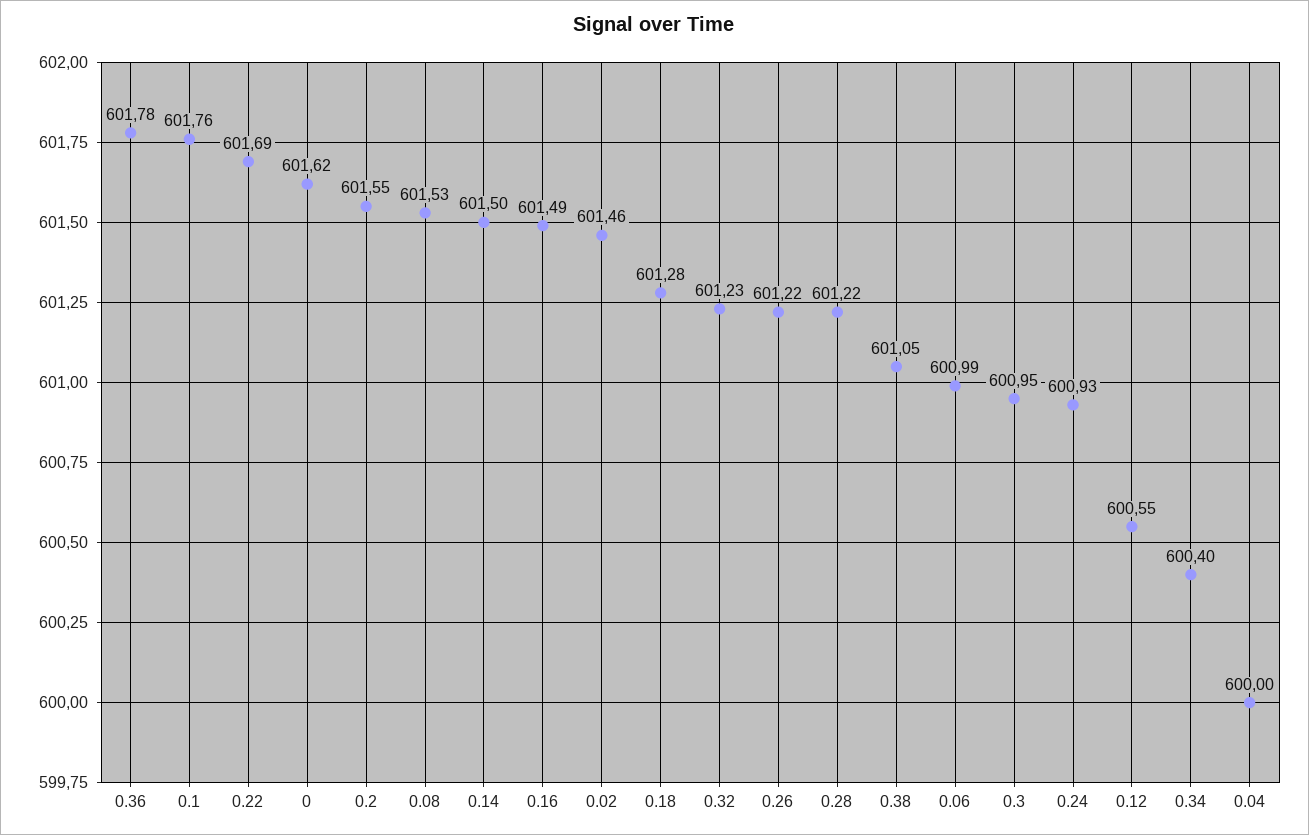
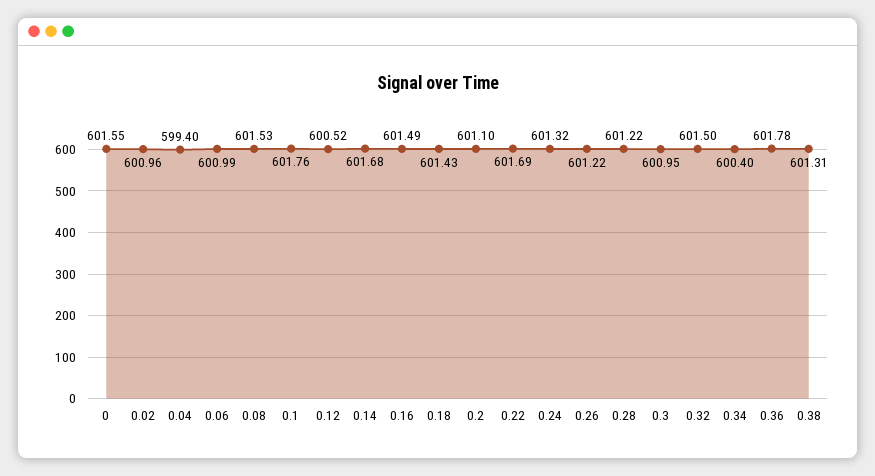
  {
    "0.36": 601.78,
    "0.1": 601.76,
    "0.22": 601.69,
-   "0": 601.62,
+   "0": 601.55,
-   "0.2": 601.55,
+   "0.2": 601.1,
    "0.08": 601.53,
-   "0.14": 601.5,
+   "0.14": 601.68,
    "0.16": 601.49,
-   "0.02": 601.46,
+   "0.02": 600.96,
-   "0.18": 601.28,
+   "0.18": 601.43,
-   "0.32": 601.23,
+   "0.32": 601.5,
    "0.26": 601.22,
    "0.28": 601.22,
-   "0.38": 601.05,
+   "0.38": 601.31,
    "0.06": 600.99,
    "0.3": 600.95,
-   "0.24": 600.93,
+   "0.24": 601.32,
-   "0.12": 600.55,
+   "0.12": 600.52,
    "0.34": 600.4,
-   "0.04": 600
+   "0.04": 599.4
  }

